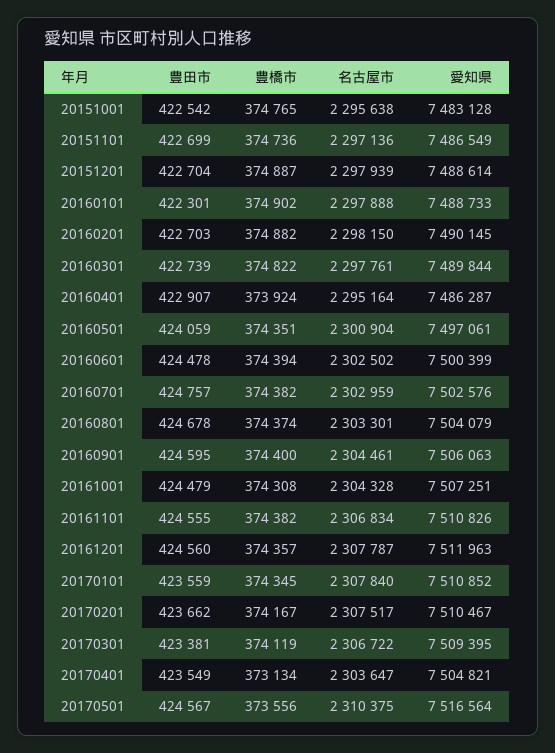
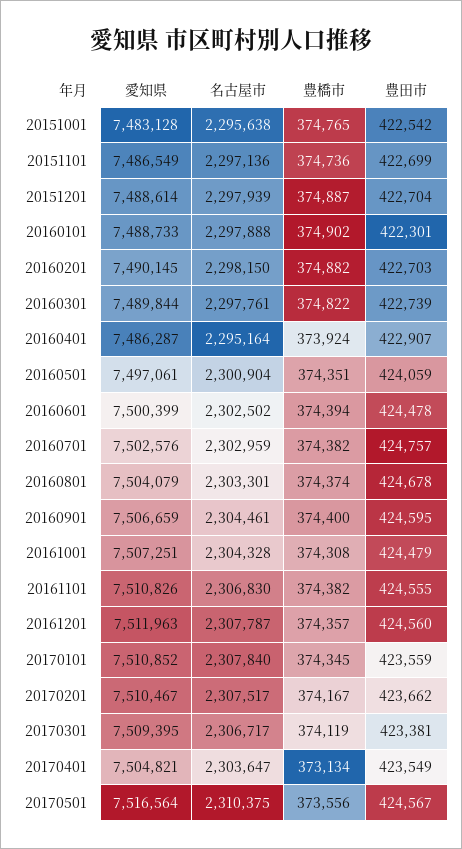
  {
    "豊田市": {
      "20151001": 422542,
      "20151101": 422699,
      "20151201": 422704,
      "20160101": 422301,
      "20160201": 422703,
      "20160301": 422739,
      "20160401": 422907,
      "20160501": 424059,
      "20160601": 424478,
      "20160701": 424757,
      "20160801": 424678,
      "20160901": 424595,
      "20161001": 424479,
      "20161101": 424555,
      "20161201": 424560,
      "20170101": 423559,
      "20170201": 423662,
      "20170301": 423381,
      "20170401": 423549,
      "20170501": 424567
    },
    "豊橋市": {
      "20151001": 374765,
      "20151101": 374736,
      "20151201": 374887,
      "20160101": 374902,
      "20160201": 374882,
      "20160301": 374822,
      "20160401": 373924,
      "20160501": 374351,
      "20160601": 374394,
      "20160701": 374382,
      "20160801": 374374,
      "20160901": 374400,
      "20161001": 374308,
      "20161101": 374382,
      "20161201": 374357,
      "20170101": 374345,
      "20170201": 374167,
      "20170301": 374119,
      "20170401": 373134,
      "20170501": 373556
    },
    "名古屋市": {
      "20151001": 2295638,
      "20151101": 2297136,
      "20151201": 2297939,
      "20160101": 2297888,
      "20160201": 2298150,
      "20160301": 2297761,
      "20160401": 2295164,
      "20160501": 2300904,
      "20160601": 2302502,
      "20160701": 2302959,
      "20160801": 2303301,
      "20160901": 2304461,
      "20161001": 2304328,
-     "20161101": 2306834,
+     "20161101": 2306830,
      "20161201": 2307787,
      "20170101": 2307840,
      "20170201": 2307517,
-     "20170301": 2306722,
+     "20170301": 2306717,
      "20170401": 2303647,
      "20170501": 2310375
    },
    "愛知県": {
      "20151001": 7483128,
      "20151101": 7486549,
      "20151201": 7488614,
      "20160101": 7488733,
      "20160201": 7490145,
      "20160301": 7489844,
      "20160401": 7486287,
      "20160501": 7497061,
      "20160601": 7500399,
      "20160701": 7502576,
      "20160801": 7504079,
-     "20160901": 7506063,
+     "20160901": 7506659,
      "20161001": 7507251,
      "20161101": 7510826,
      "20161201": 7511963,
      "20170101": 7510852,
      "20170201": 7510467,
      "20170301": 7509395,
      "20170401": 7504821,
      "20170501": 7516564
    }
  }

